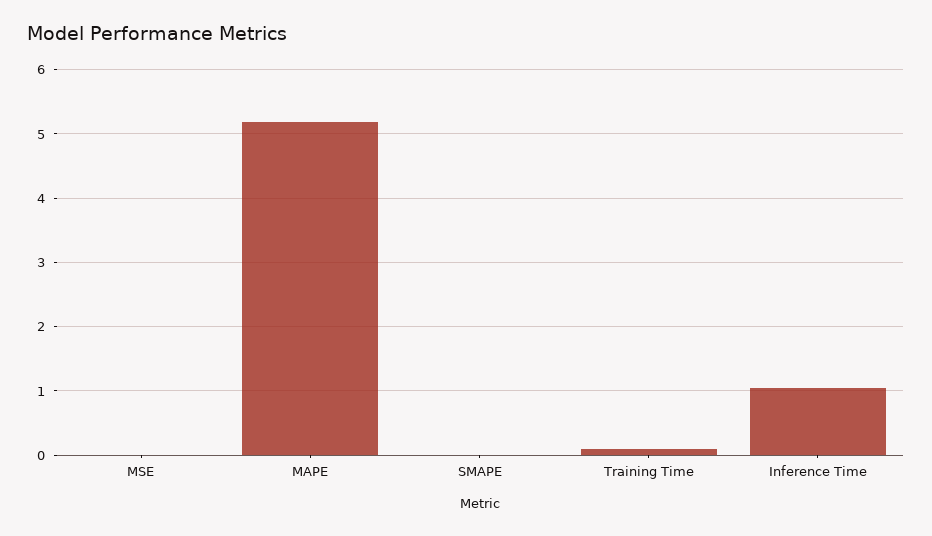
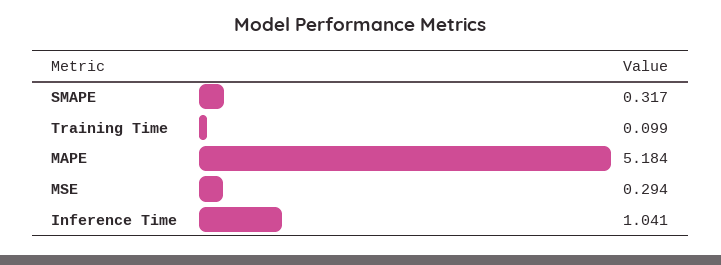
  {
-   "MSE": 0,
+   "MSE": 0.294,
    "MAPE": 5.184,
-   "SMAPE": 0,
+   "SMAPE": 0.317,
    "Training Time": 0.099,
    "Inference Time": 1.041
  }

